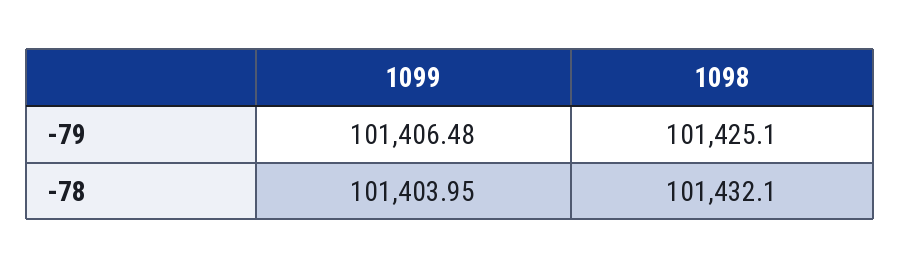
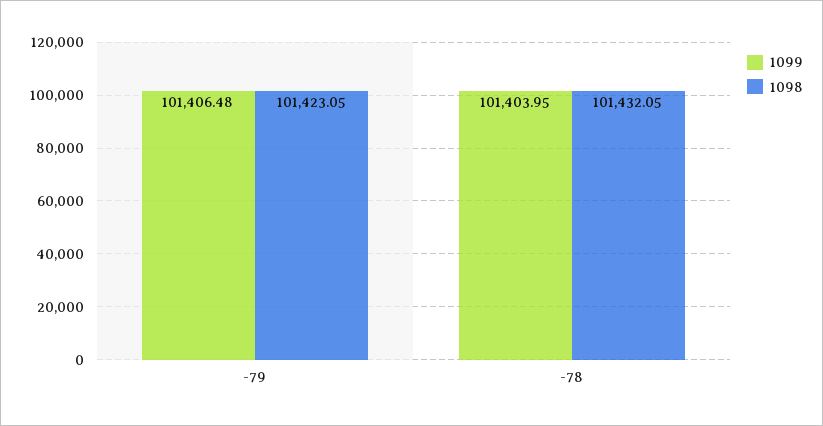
  {
    "1099": {
      "-79": 101406.48,
      "-78": 101403.95
    },
    "1098": {
-     "-79": 101425.1,
+     "-79": 101423.05,
      "-78": 101432.05
    }
  }

